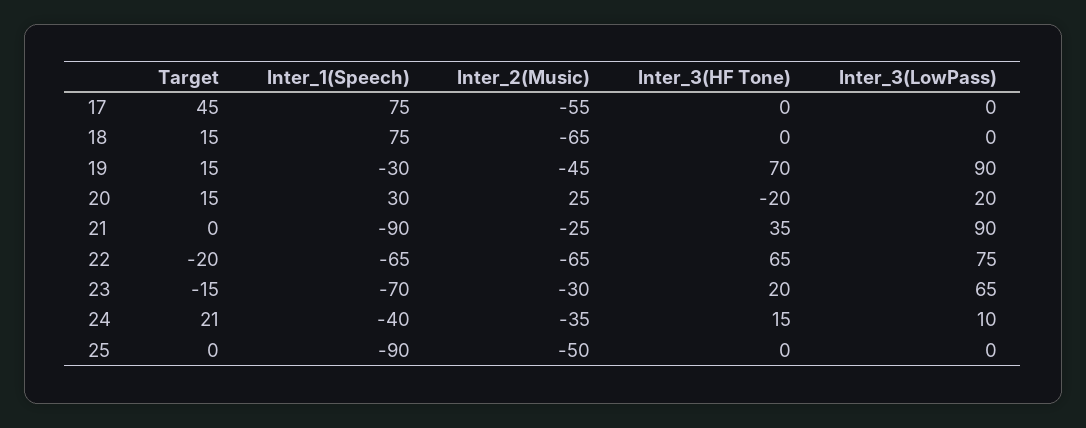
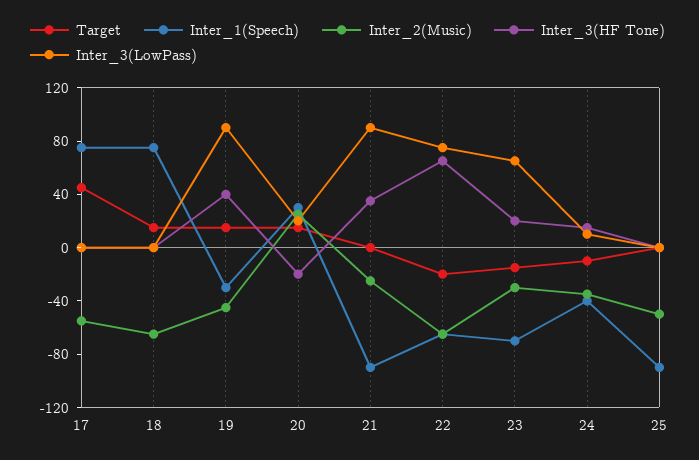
  {
    "Target": {
      "17": 45,
      "18": 15,
      "19": 15,
      "20": 15,
      "21": 0,
      "22": -20,
      "23": -15,
-     "24": 21,
+     "24": -10,
      "25": 0
    },
    "Inter_1(Speech)": {
      "17": 75,
      "18": 75,
      "19": -30,
      "20": 30,
      "21": -90,
      "22": -65,
      "23": -70,
      "24": -40,
      "25": -90
    },
    "Inter_2(Music)": {
      "17": -55,
      "18": -65,
      "19": -45,
      "20": 25,
      "21": -25,
      "22": -65,
      "23": -30,
      "24": -35,
      "25": -50
    },
    "Inter_3(HF Tone)": {
      "17": 0,
      "18": 0,
-     "19": 70,
+     "19": 40,
      "20": -20,
      "21": 35,
      "22": 65,
      "23": 20,
      "24": 15,
      "25": 0
    },
    "Inter_3(LowPass)": {
      "17": 0,
      "18": 0,
      "19": 90,
      "20": 20,
      "21": 90,
      "22": 75,
      "23": 65,
      "24": 10,
      "25": 0
    }
  }

